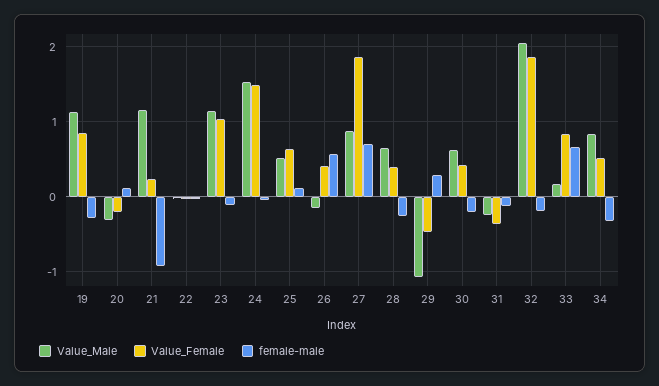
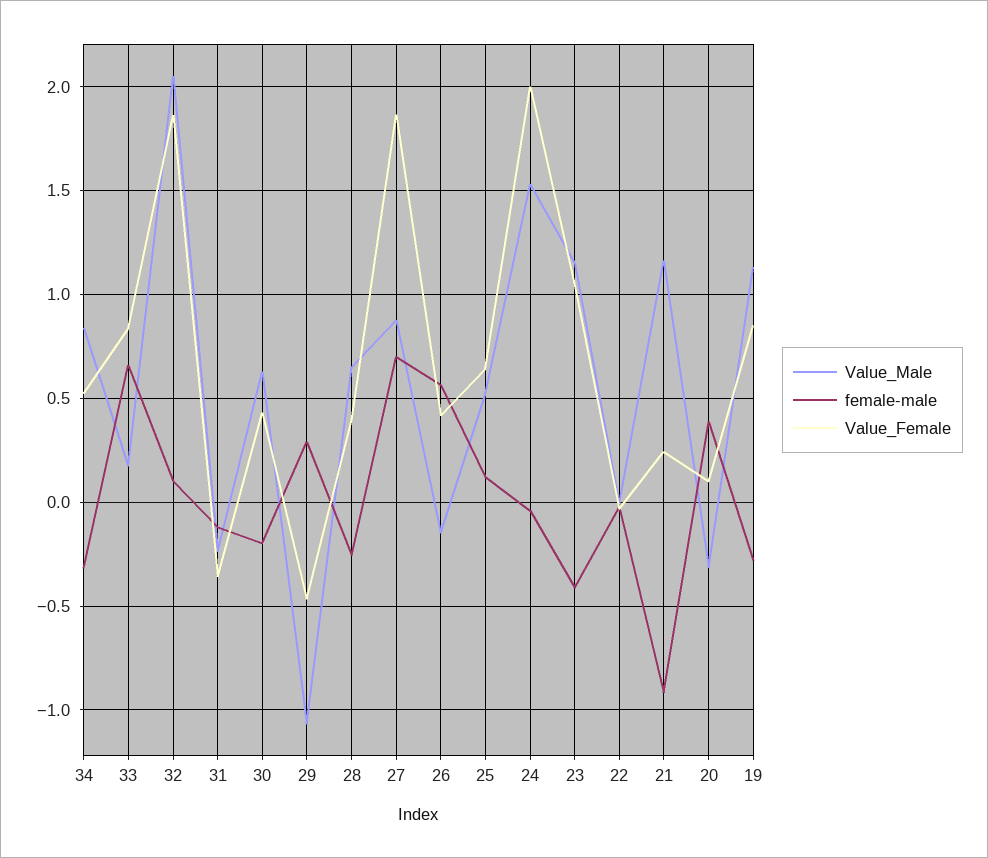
  {
    "Value_Male": {
      "19": 1.15,
      "20": -0.3,
      "21": 1.15,
      "22": 0,
      "23": 1.15,
      "24": 1.55,
      "25": 0.5,
      "26": -0.15,
      "27": 0.9,
      "28": 0.65,
      "29": -1.05,
      "30": 0.65,
      "31": -0.25,
      "32": 2.05,
      "33": 0.15,
      "34": 0.85
    },
    "Value_Female": {
      "19": 0.85,
-     "20": -0.2,
+     "20": 0.1,
      "21": 0.25,
      "22": -0.05,
      "23": 1.05,
-     "24": 1.5,
+     "24": 2,
      "25": 0.65,
      "26": 0.4,
      "27": 1.85,
      "28": 0.4,
      "29": -0.45,
      "30": 0.45,
      "31": -0.35,
      "32": 1.85,
      "33": 0.85,
      "34": 0.5
    },
    "female-male": {
      "19": -0.3,
-     "20": 0.1,
+     "20": 0.4,
      "21": -0.9,
      "22": -0.05,
-     "23": -0.1,
+     "23": -0.4,
      "24": -0.05,
      "25": 0.1,
      "26": 0.55,
      "27": 0.7,
      "28": -0.25,
      "29": 0.3,
      "30": -0.2,
      "31": -0.1,
-     "32": -0.2,
+     "32": 0.1,
      "33": 0.65,
      "34": -0.3
    }
  }

